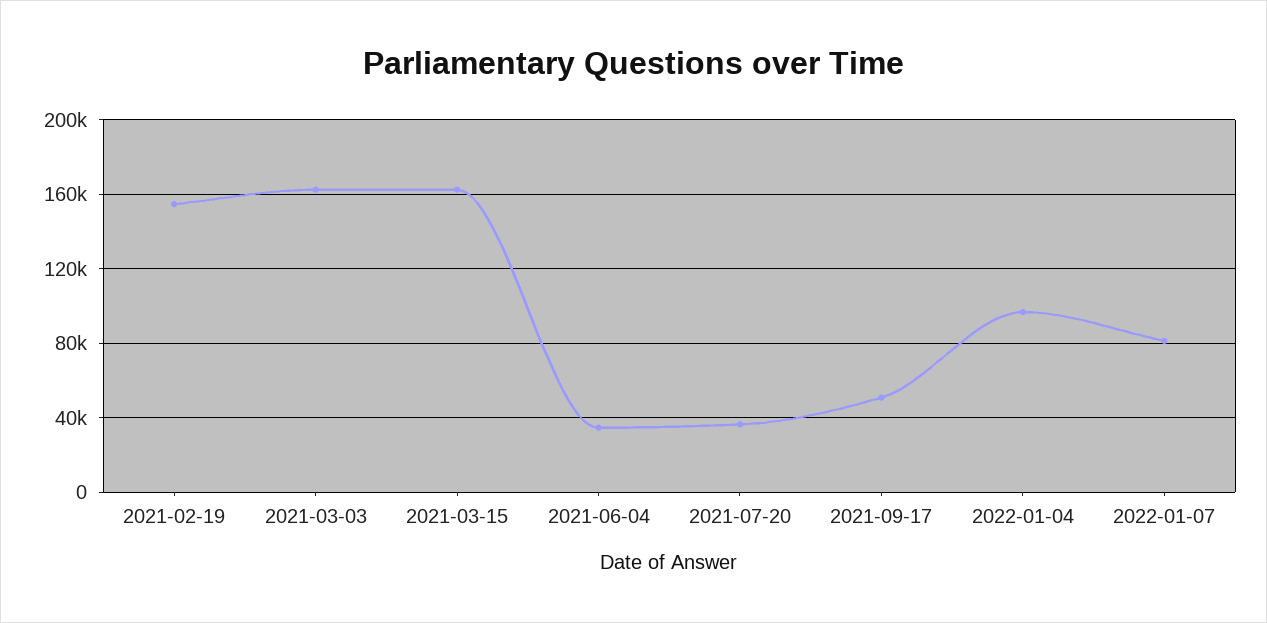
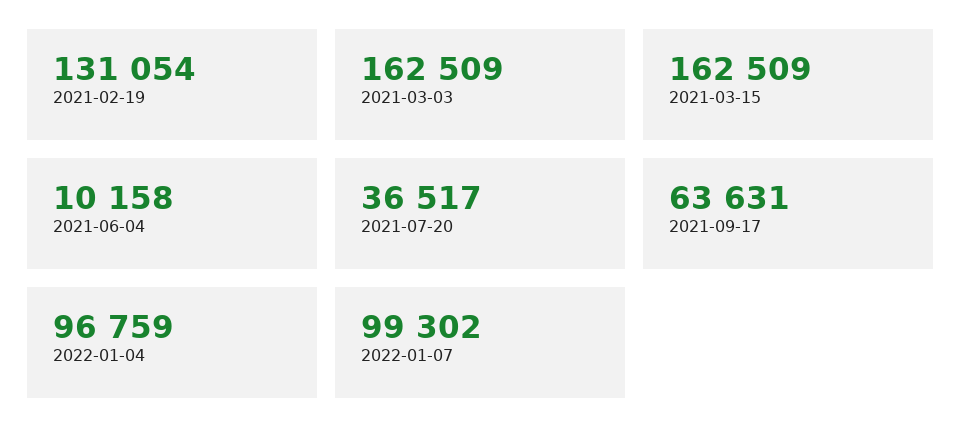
  {
-   "2021-02-19": 155000,
+   "2021-02-19": 131054,
    "2021-03-03": 162509,
    "2021-03-15": 162509,
-   "2021-06-04": 35000,
+   "2021-06-04": 10158,
    "2021-07-20": 36517,
-   "2021-09-17": 50000,
+   "2021-09-17": 63631,
    "2022-01-04": 96759,
-   "2022-01-07": 80000
+   "2022-01-07": 99302
  }

